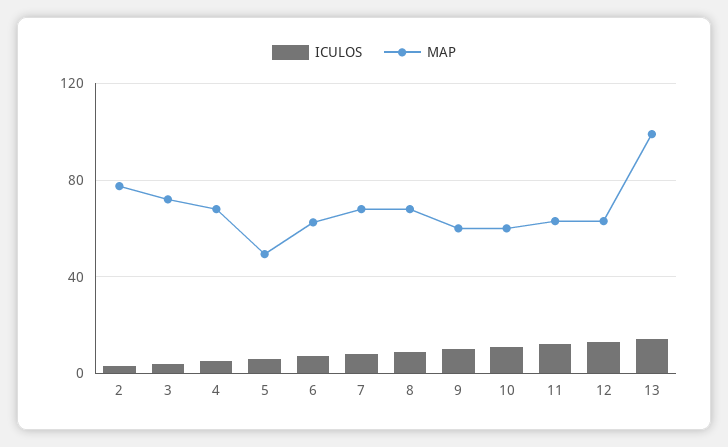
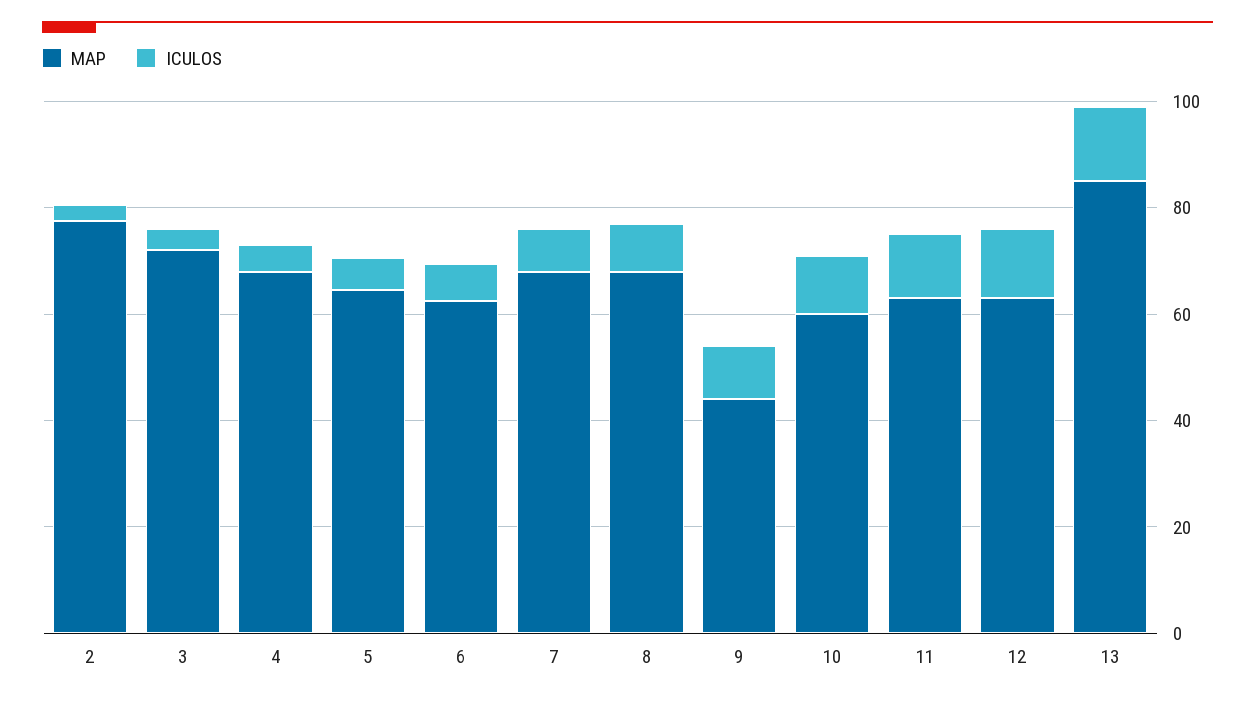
  {
    "ICULOS": {
      "2": 5,
      "3": 5,
      "4": 5,
      "5": 5,
      "6": 5,
      "7": 10,
      "8": 10,
      "9": 10,
      "10": 10,
      "11": 10,
      "12": 15,
      "13": 15
    },
    "MAP": {
      "2": 80,
      "3": 70,
      "4": 70,
-     "5": 50,
+     "5": 65,
      "6": 65,
      "7": 70,
      "8": 70,
-     "9": 60,
+     "9": 45,
      "10": 60,
      "11": 65,
      "12": 65,
-     "13": 100
+     "13": 85
    }
  }

